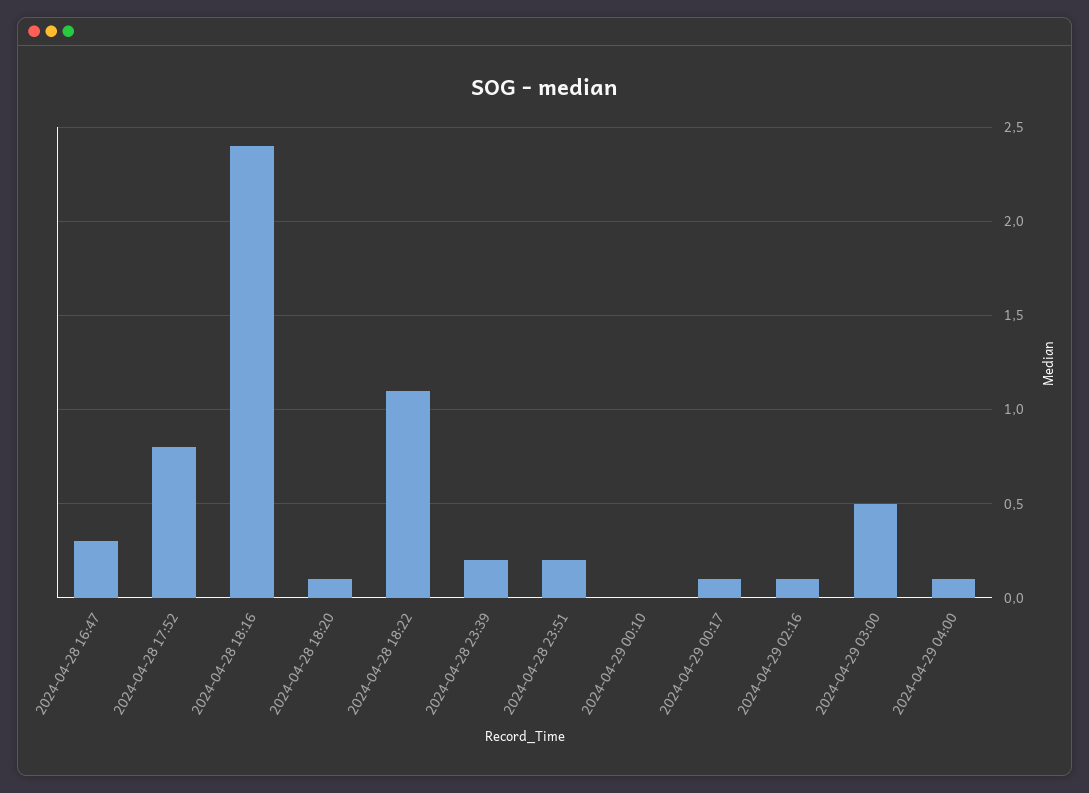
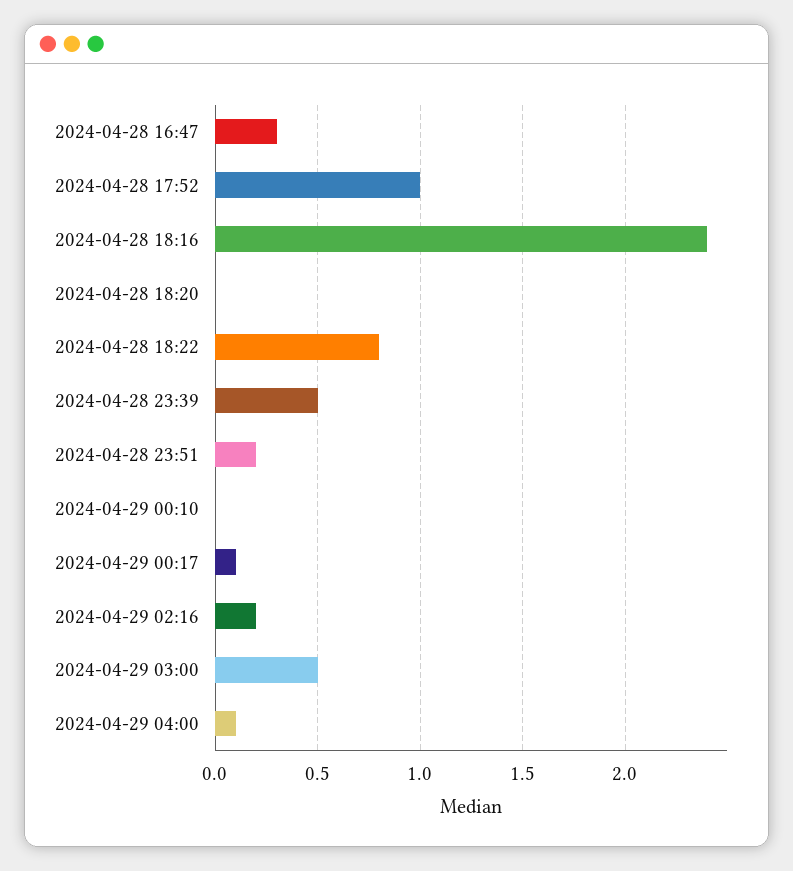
  {
    "2024-04-28 16:47": 0.3,
-   "2024-04-28 17:52": 0.8,
+   "2024-04-28 17:52": 1,
    "2024-04-28 18:16": 2.4,
-   "2024-04-28 18:20": 0.1,
+   "2024-04-28 18:20": 0,
-   "2024-04-28 18:22": 1.1,
+   "2024-04-28 18:22": 0.8,
-   "2024-04-28 23:39": 0.2,
+   "2024-04-28 23:39": 0.5,
    "2024-04-28 23:51": 0.2,
    "2024-04-29 00:10": 0,
    "2024-04-29 00:17": 0.1,
-   "2024-04-29 02:16": 0.1,
+   "2024-04-29 02:16": 0.2,
    "2024-04-29 03:00": 0.5,
    "2024-04-29 04:00": 0.1
  }

